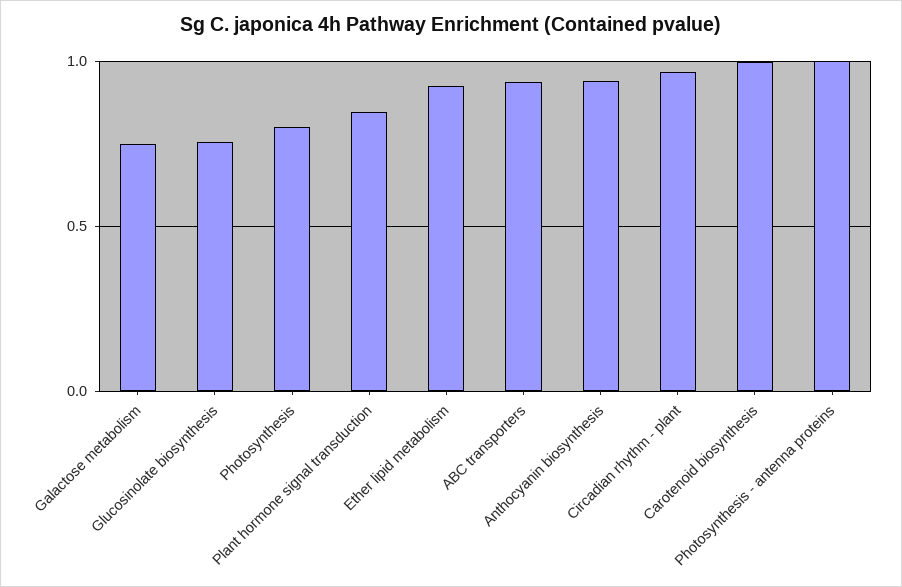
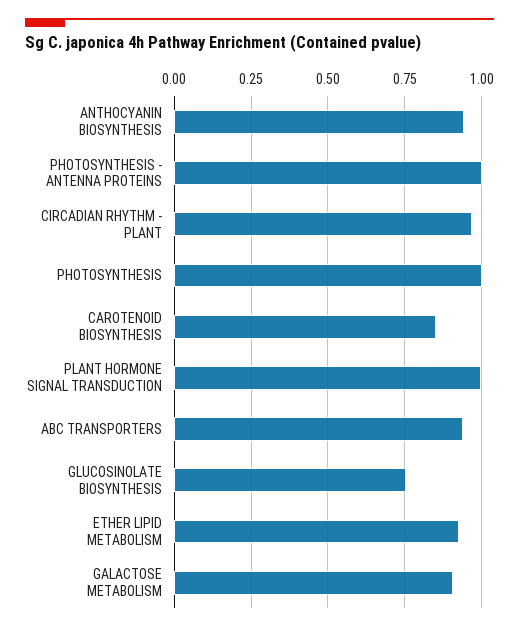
  {
-   "Galactose metabolism": 0.75,
+   "Galactose metabolism": 0.9,
    "Glucosinolate biosynthesis": 0.75,
-   "Photosynthesis": 0.8,
+   "Photosynthesis": 1,
-   "Plant hormone signal transduction": 0.85,
+   "Plant hormone signal transduction": 1,
    "Ether lipid metabolism": 0.925,
    "ABC transporters": 0.95,
    "Anthocyanin biosynthesis": 0.95,
    "Circadian rhythm - plant": 0.975,
-   "Carotenoid biosynthesis": 1,
+   "Carotenoid biosynthesis": 0.85,
    "Photosynthesis - antenna proteins": 1
  }

